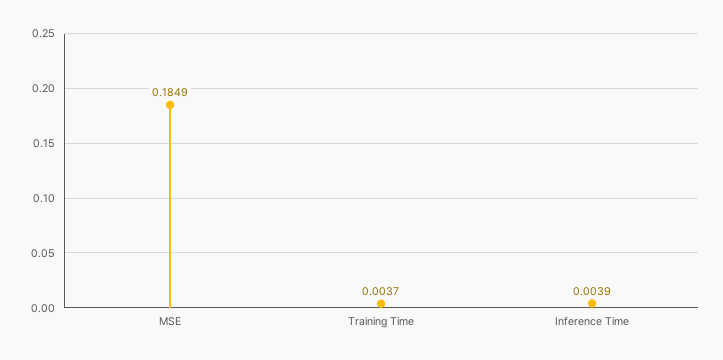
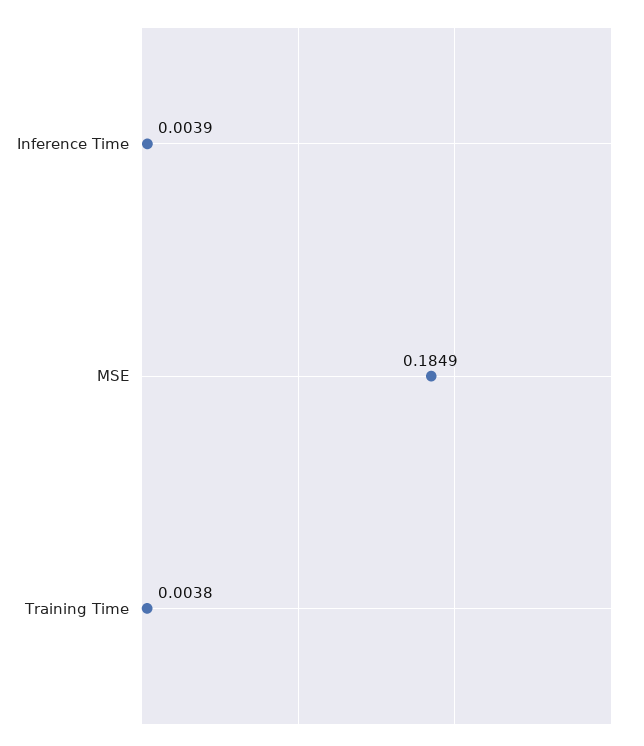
  {
    "MSE": 0.1849,
-   "Training Time": 0.0037,
+   "Training Time": 0.0038,
    "Inference Time": 0.0039
  }

